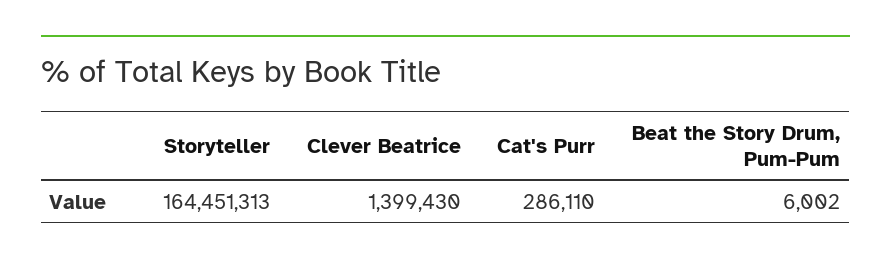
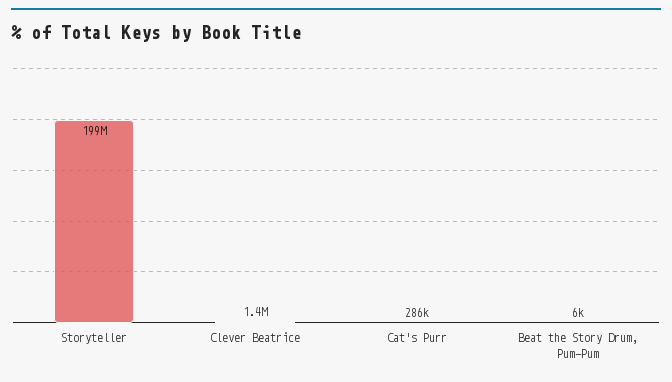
  {
-   "Storyteller": 164451313,
+   "Storyteller": 199000000,
    "Clever Beatrice": 1399430,
    "Cat's Purr": 286110,
    "Beat the Story Drum, Pum-Pum": 6002
  }

